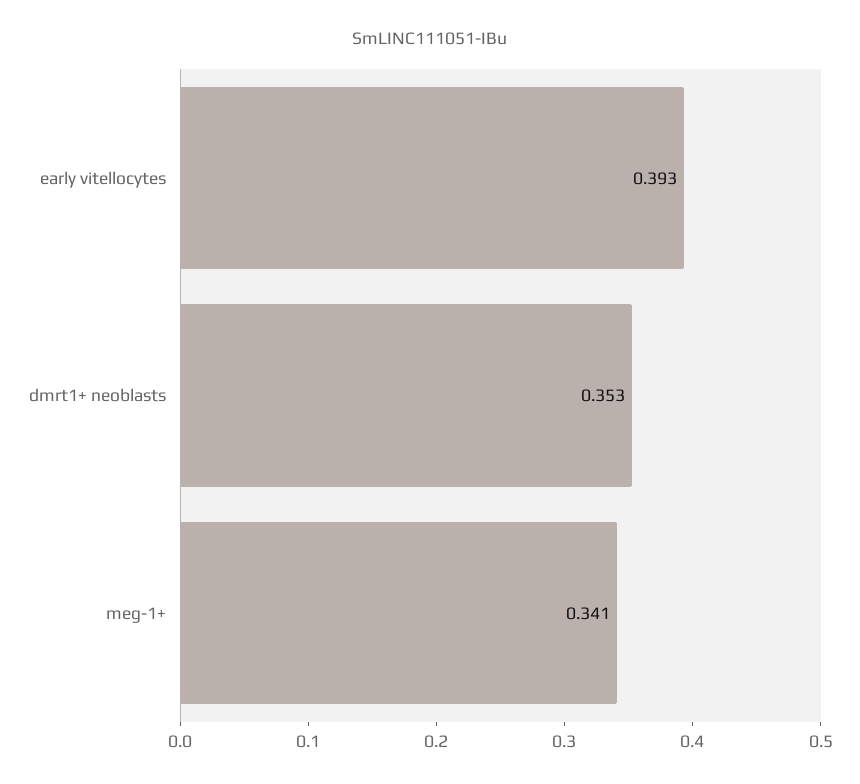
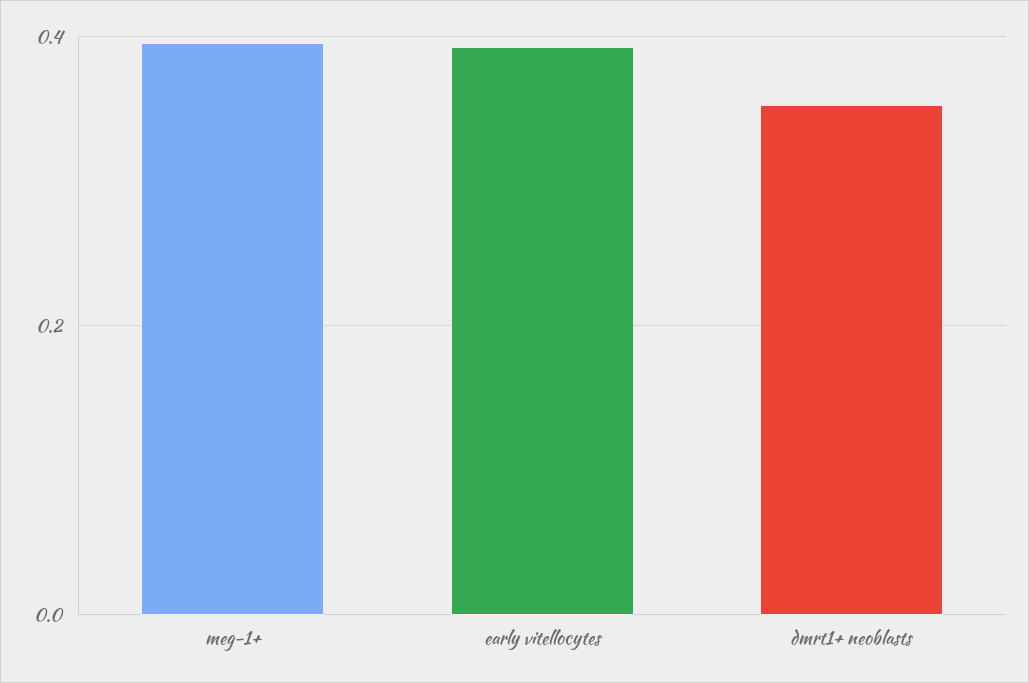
  {
    "early vitellocytes": 0.393,
    "dmrt1+ neoblasts": 0.353,
-   "meg-1+": 0.341
+   "meg-1+": 0.4
  }

